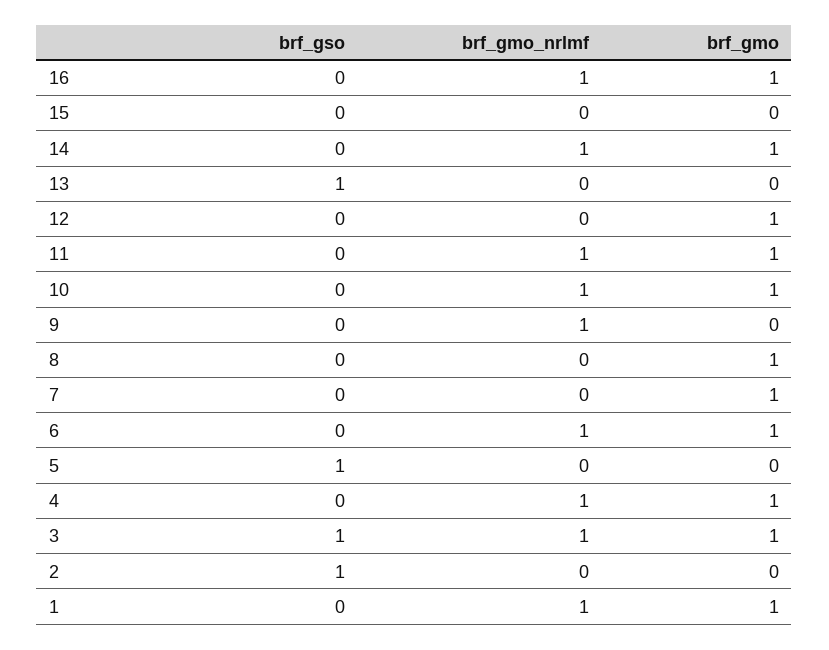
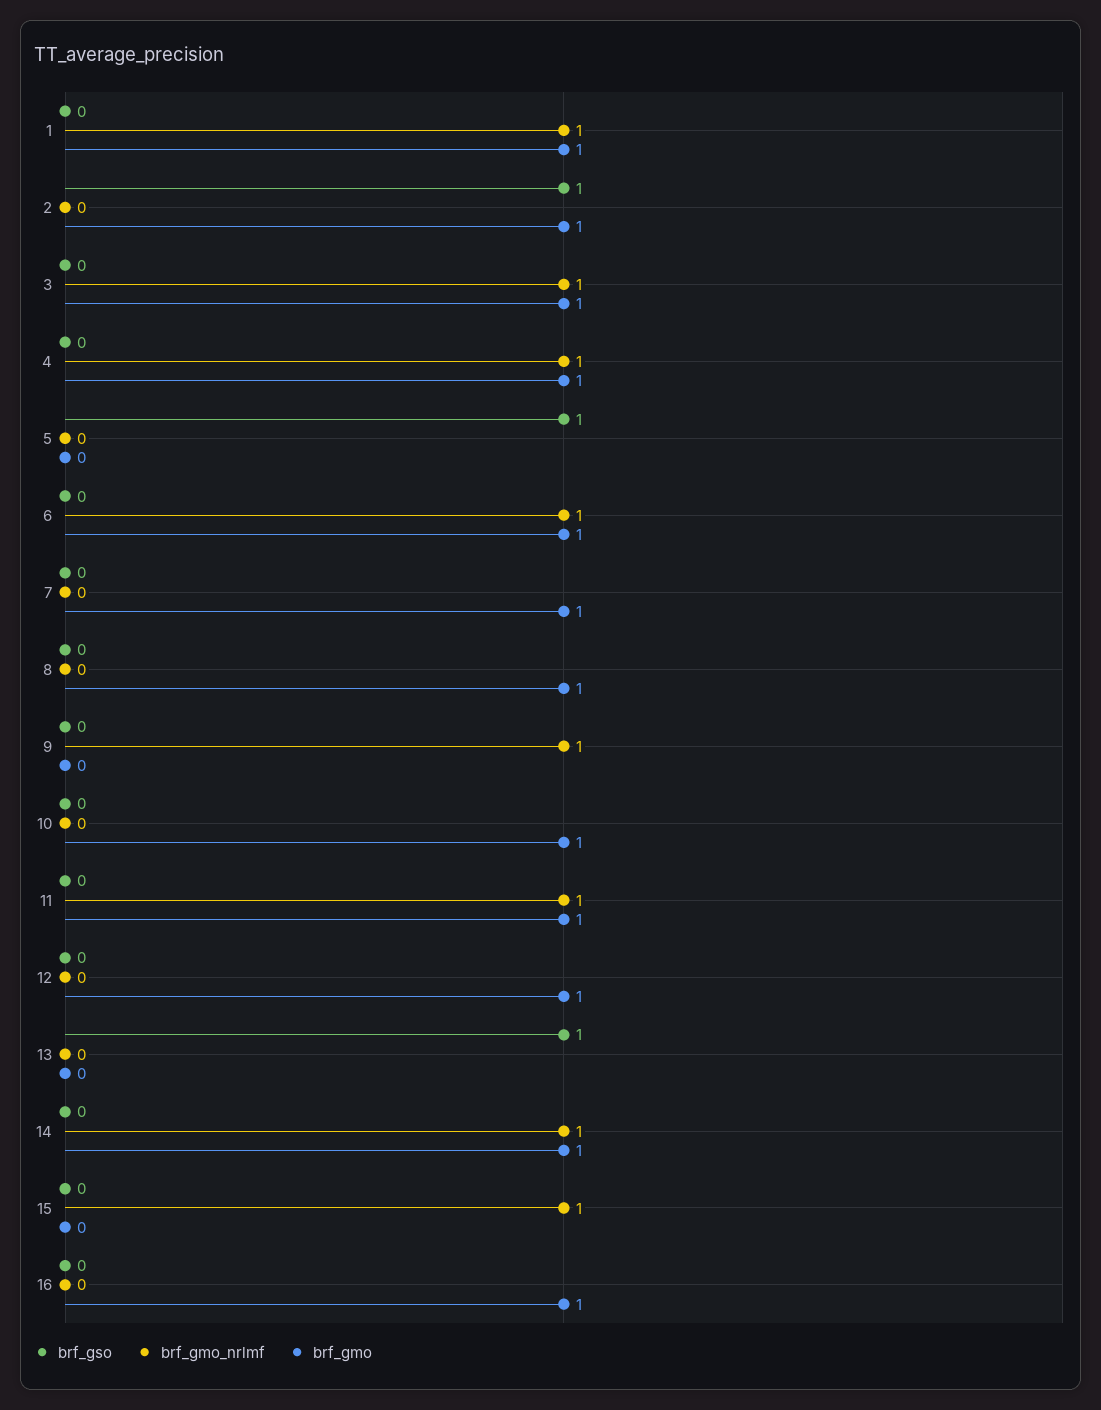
  {
    "brf_gso": {
      "16": 0,
      "15": 0,
      "14": 0,
      "13": 1,
      "12": 0,
      "11": 0,
      "10": 0,
      "9": 0,
      "8": 0,
      "7": 0,
      "6": 0,
      "5": 1,
      "4": 0,
-     "3": 1,
+     "3": 0,
      "2": 1,
      "1": 0
    },
    "brf_gmo_nrlmf": {
-     "16": 1,
+     "16": 0,
-     "15": 0,
+     "15": 1,
      "14": 1,
      "13": 0,
      "12": 0,
      "11": 1,
-     "10": 1,
+     "10": 0,
      "9": 1,
      "8": 0,
      "7": 0,
      "6": 1,
      "5": 0,
      "4": 1,
      "3": 1,
      "2": 0,
      "1": 1
    },
    "brf_gmo": {
      "16": 1,
      "15": 0,
      "14": 1,
      "13": 0,
      "12": 1,
      "11": 1,
      "10": 1,
      "9": 0,
      "8": 1,
      "7": 1,
      "6": 1,
      "5": 0,
      "4": 1,
      "3": 1,
-     "2": 0,
+     "2": 1,
      "1": 1
    }
  }

